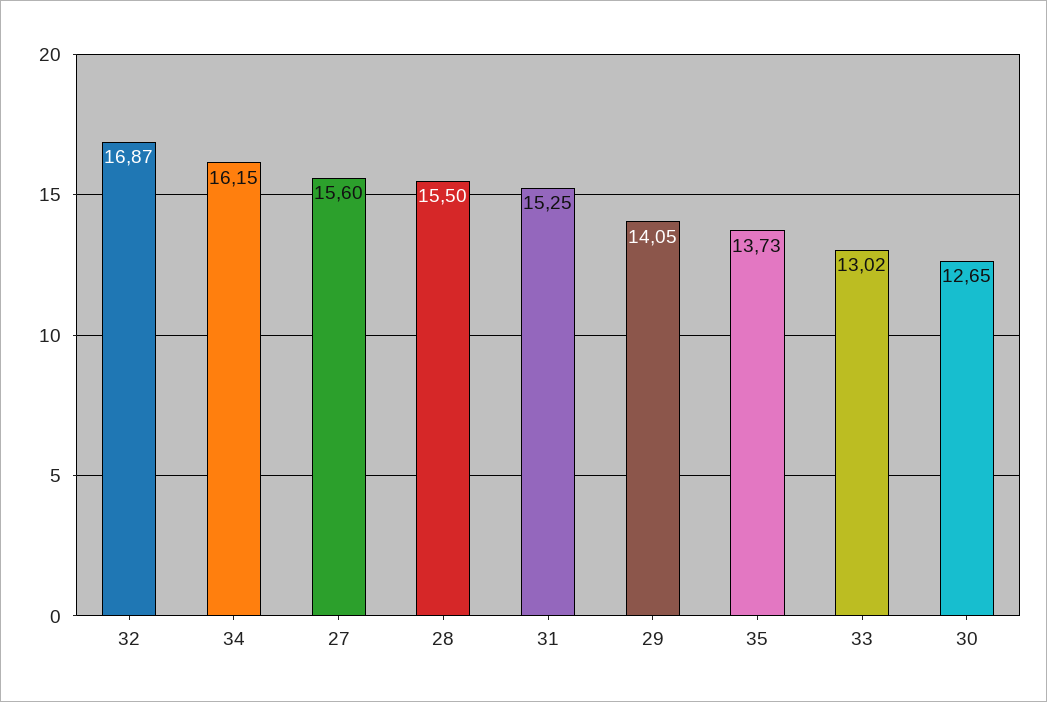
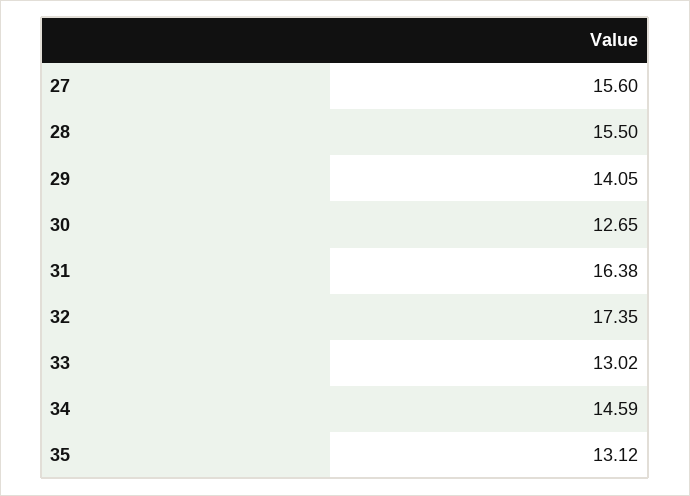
  {
-   "32": 16.87,
+   "32": 17.35,
-   "34": 16.15,
+   "34": 14.59,
    "27": 15.6,
    "28": 15.5,
-   "31": 15.25,
+   "31": 16.38,
    "29": 14.05,
-   "35": 13.73,
+   "35": 13.12,
    "33": 13.02,
    "30": 12.65
  }

